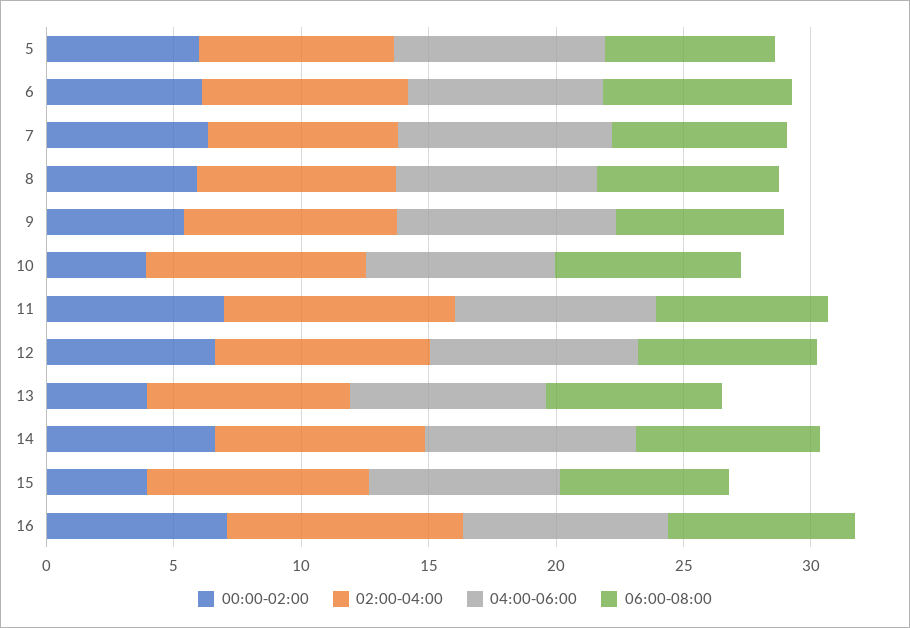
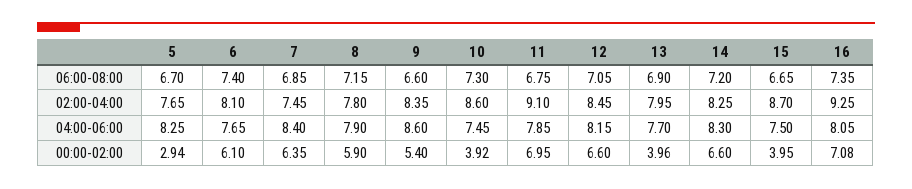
  {
    "00:00-02:00": {
-     "5": 6,
+     "5": 2.94,
      "6": 6.1,
      "7": 6.35,
      "8": 5.9,
      "9": 5.4,
      "10": 3.92,
      "11": 6.95,
      "12": 6.6,
      "13": 3.96,
      "14": 6.6,
      "15": 3.95,
      "16": 7.08
    },
    "02:00-04:00": {
      "5": 7.65,
      "6": 8.1,
      "7": 7.45,
      "8": 7.8,
      "9": 8.35,
      "10": 8.6,
      "11": 9.1,
      "12": 8.45,
      "13": 7.95,
      "14": 8.25,
      "15": 8.7,
      "16": 9.25
    },
    "04:00-06:00": {
      "5": 8.25,
      "6": 7.65,
      "7": 8.4,
      "8": 7.9,
      "9": 8.6,
      "10": 7.45,
      "11": 7.85,
      "12": 8.15,
      "13": 7.7,
      "14": 8.3,
      "15": 7.5,
      "16": 8.05
    },
    "06:00-08:00": {
      "5": 6.7,
      "6": 7.4,
      "7": 6.85,
      "8": 7.15,
      "9": 6.6,
      "10": 7.3,
      "11": 6.75,
      "12": 7.05,
      "13": 6.9,
      "14": 7.2,
      "15": 6.65,
      "16": 7.35
    }
  }

